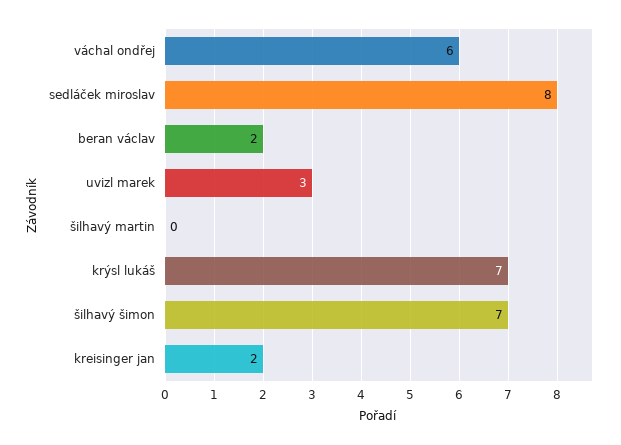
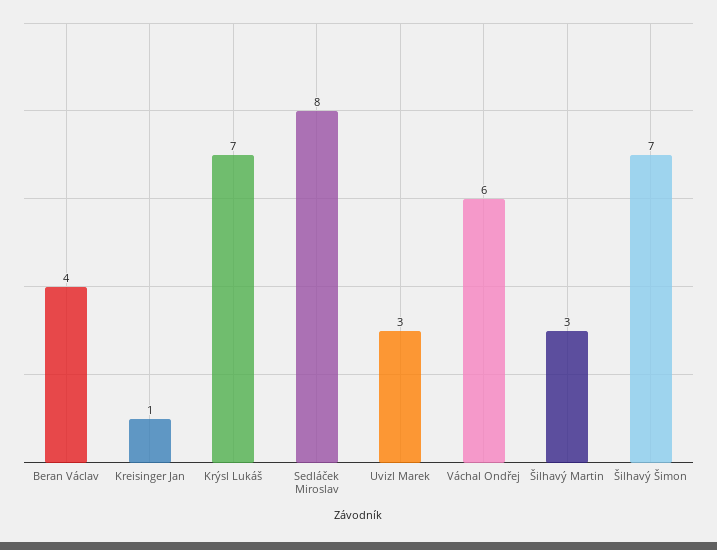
  {
    "váchal ondřej": 6,
    "sedláček miroslav": 8,
-   "beran václav": 2,
+   "beran václav": 4,
    "uvizl marek": 3,
-   "šilhavý martin": 0,
+   "šilhavý martin": 3,
    "krýsl lukáš": 7,
    "šilhavý šimon": 7,
-   "kreisinger jan": 2
+   "kreisinger jan": 1
  }

